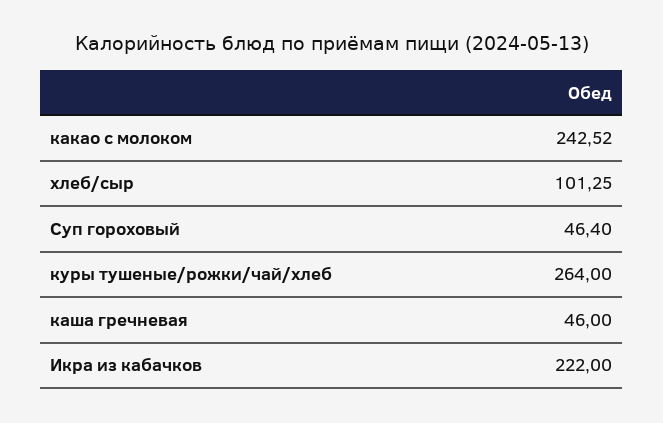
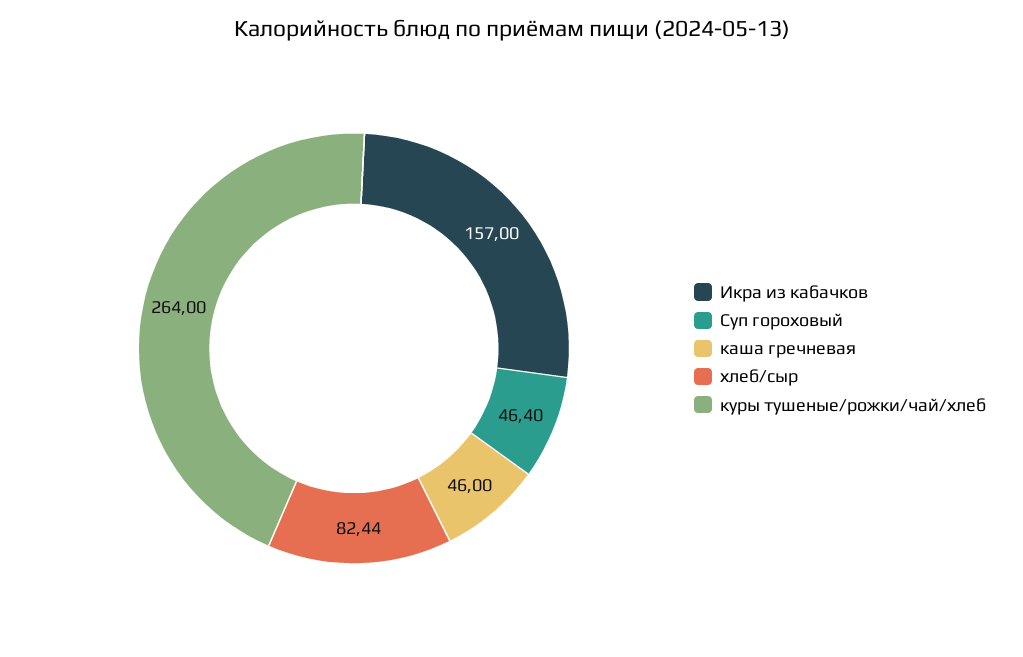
  {
-   "какао с молоком": 242.52,
-   "хлеб/сыр": 101.25,
+   "хлеб/сыр": 82.44,
    "Суп гороховый": 46.4,
    "куры тушеные/рожки/чай/хлеб": 264,
    "каша гречневая": 46,
-   "Икра из кабачков": 222
+   "Икра из кабачков": 157
  }

